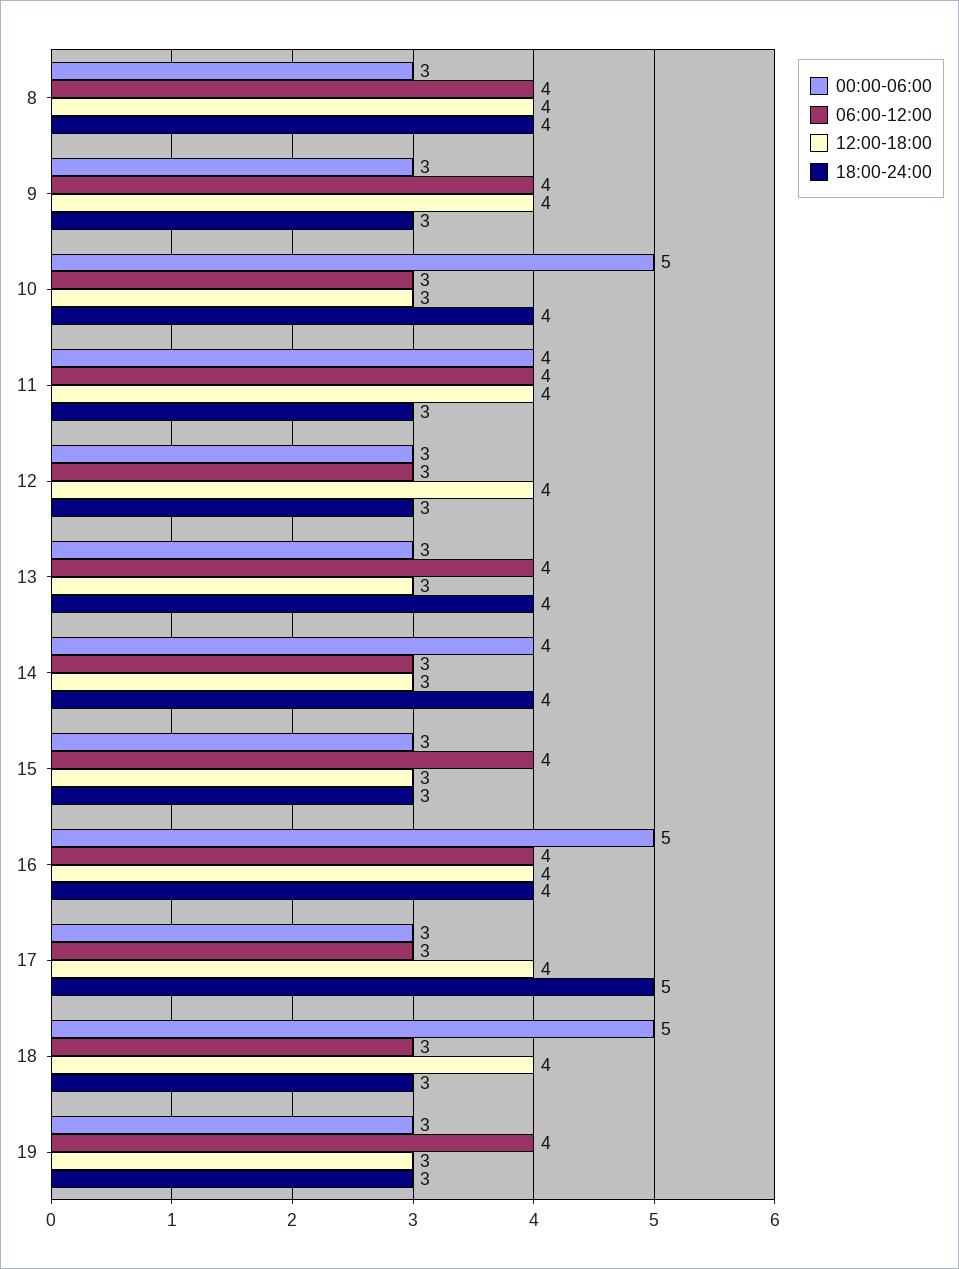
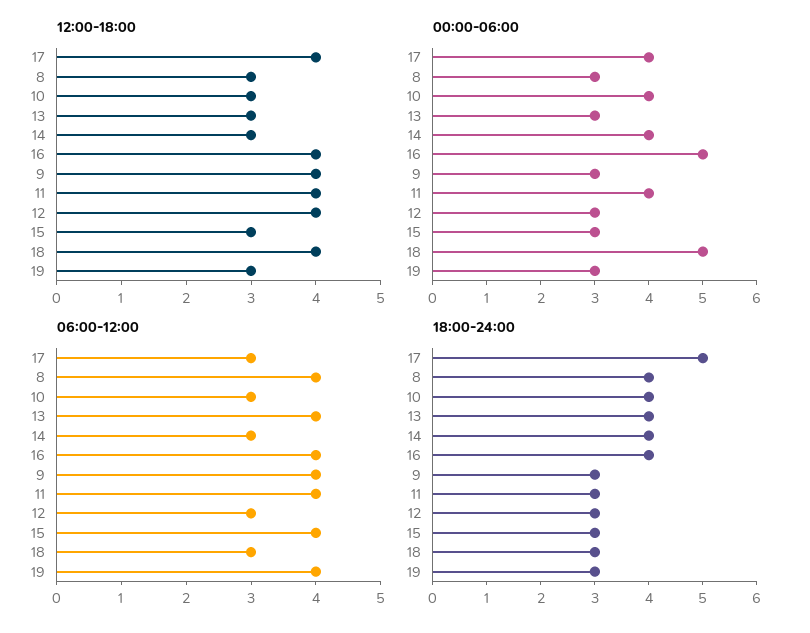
  {
    "00:00-06:00": {
      "8": 3,
      "9": 3,
-     "10": 5,
+     "10": 4,
      "11": 4,
      "12": 3,
      "13": 3,
      "14": 4,
      "15": 3,
      "16": 5,
-     "17": 3,
+     "17": 4,
      "18": 5,
      "19": 3
    },
    "06:00-12:00": {
      "8": 4,
      "9": 4,
      "10": 3,
      "11": 4,
      "12": 3,
      "13": 4,
      "14": 3,
      "15": 4,
      "16": 4,
      "17": 3,
      "18": 3,
      "19": 4
    },
    "12:00-18:00": {
-     "8": 4,
+     "8": 3,
      "9": 4,
      "10": 3,
      "11": 4,
      "12": 4,
      "13": 3,
      "14": 3,
      "15": 3,
      "16": 4,
      "17": 4,
      "18": 4,
      "19": 3
    },
    "18:00-24:00": {
      "8": 4,
      "9": 3,
      "10": 4,
      "11": 3,
      "12": 3,
      "13": 4,
      "14": 4,
      "15": 3,
      "16": 4,
      "17": 5,
      "18": 3,
      "19": 3
    }
  }

